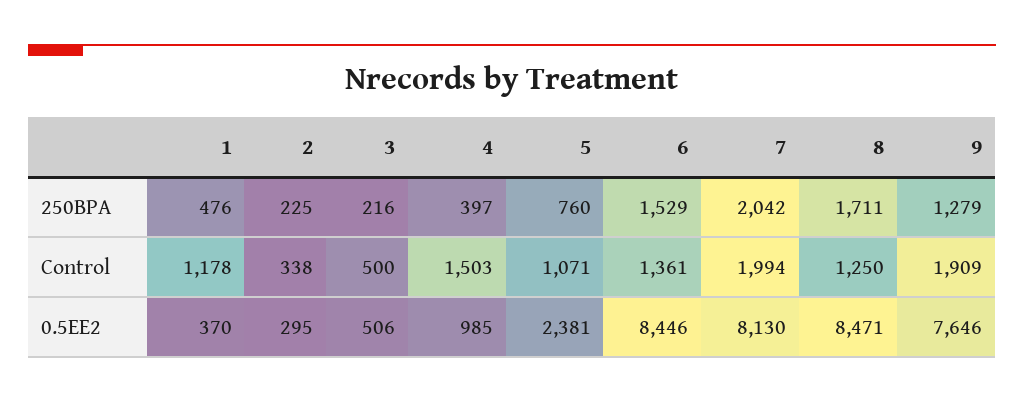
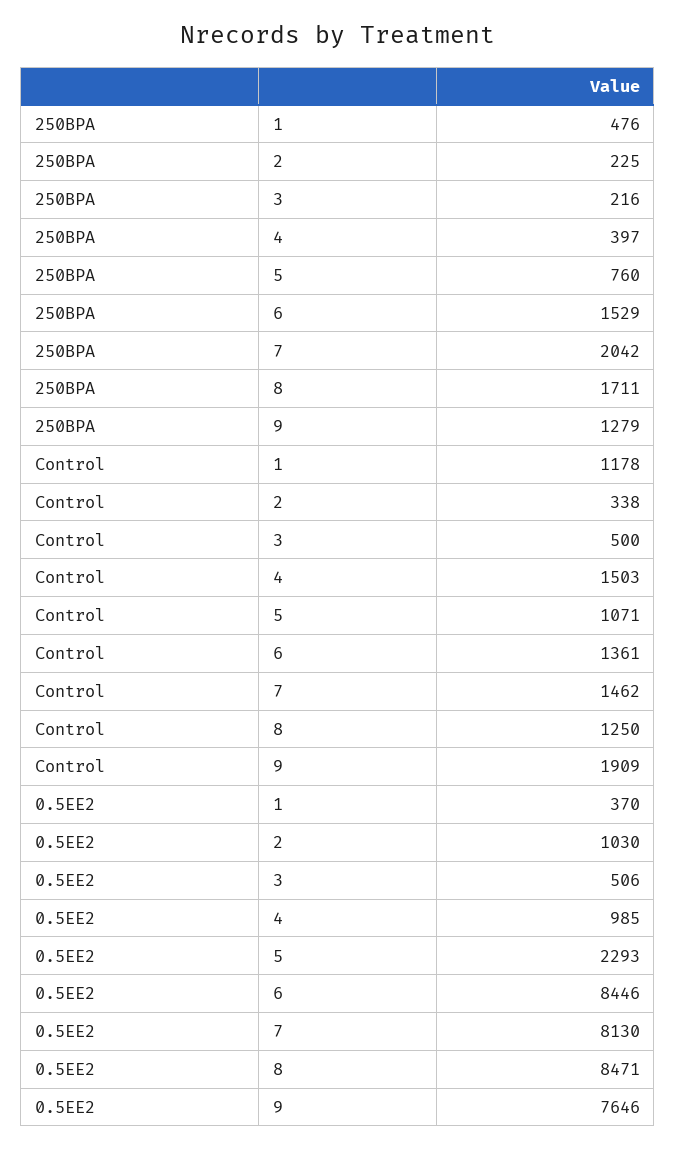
  {
    "1": {
      "250BPA": 476,
      "Control": 1178,
      "0.5EE2": 370
    },
    "2": {
      "250BPA": 225,
      "Control": 338,
-     "0.5EE2": 295
+     "0.5EE2": 1030
    },
    "3": {
      "250BPA": 216,
      "Control": 500,
      "0.5EE2": 506
    },
    "4": {
      "250BPA": 397,
      "Control": 1503,
      "0.5EE2": 985
    },
    "5": {
      "250BPA": 760,
      "Control": 1071,
-     "0.5EE2": 2381
+     "0.5EE2": 2293
    },
    "6": {
      "250BPA": 1529,
      "Control": 1361,
      "0.5EE2": 8446
    },
    "7": {
      "250BPA": 2042,
-     "Control": 1994,
+     "Control": 1462,
      "0.5EE2": 8130
    },
    "8": {
      "250BPA": 1711,
      "Control": 1250,
      "0.5EE2": 8471
    },
    "9": {
      "250BPA": 1279,
      "Control": 1909,
      "0.5EE2": 7646
    }
  }

